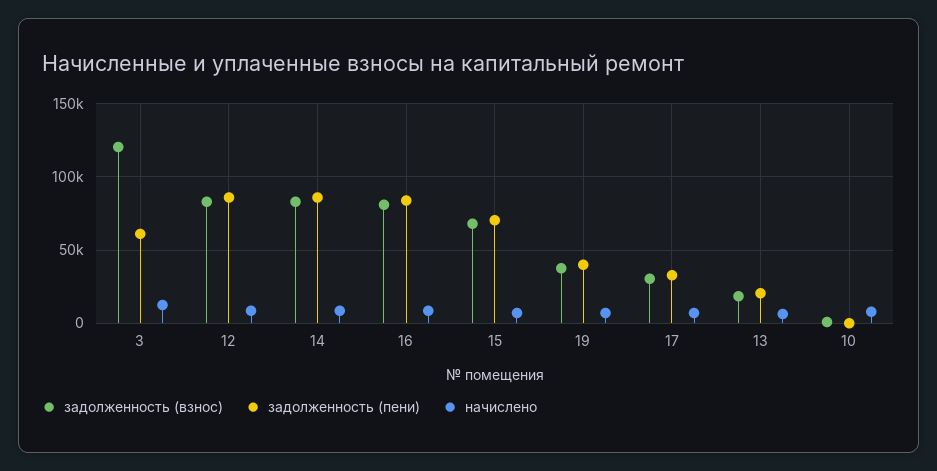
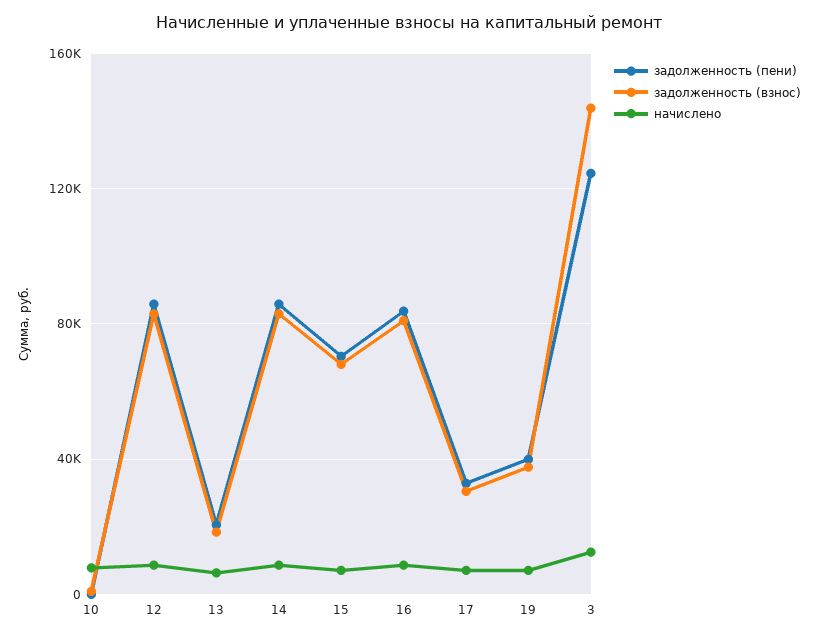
  {
    "задолженность (взнос)": {
-     "3": 120000,
+     "3": 145000,
      "12": 85000,
      "14": 85000,
      "16": 80000,
      "15": 70000,
      "19": 40000,
      "17": 30000,
      "13": 20000,
      "10": 0
    },
    "задолженность (пени)": {
-     "3": 60000,
+     "3": 125000,
      "12": 85000,
      "14": 85000,
      "16": 85000,
      "15": 70000,
      "19": 40000,
      "17": 35000,
      "13": 20000,
      "10": 0
    },
    "начислено": {
      "3": 10000,
      "12": 10000,
      "14": 10000,
      "16": 10000,
      "15": 5000,
      "19": 5000,
      "17": 5000,
      "13": 5000,
      "10": 10000
    }
  }

